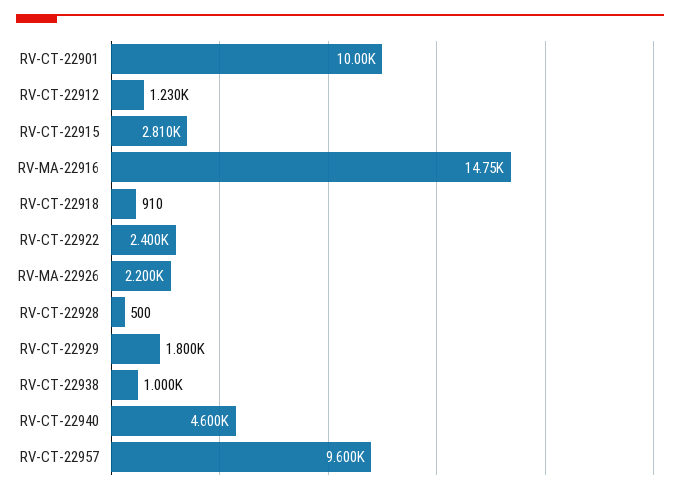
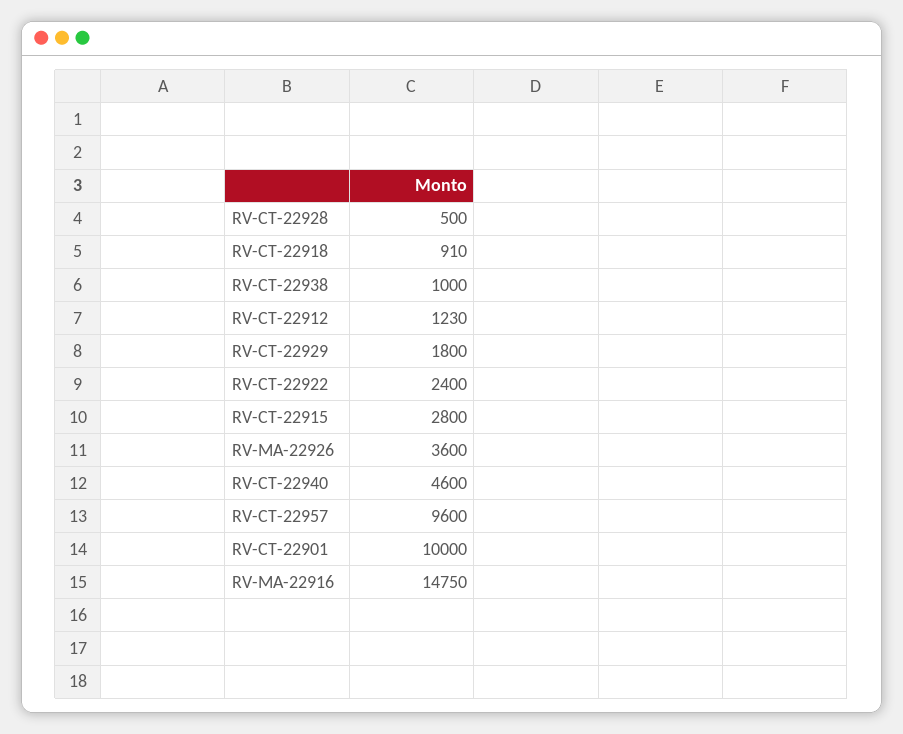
  {
    "RV-CT-22901": 10000,
    "RV-CT-22912": 1230,
-   "RV-CT-22915": 2810,
+   "RV-CT-22915": 2800,
    "RV-MA-22916": 14750,
    "RV-CT-22918": 910,
    "RV-CT-22922": 2400,
-   "RV-MA-22926": 2200,
+   "RV-MA-22926": 3600,
    "RV-CT-22928": 500,
    "RV-CT-22929": 1800,
    "RV-CT-22938": 1000,
    "RV-CT-22940": 4600,
    "RV-CT-22957": 9600
  }

